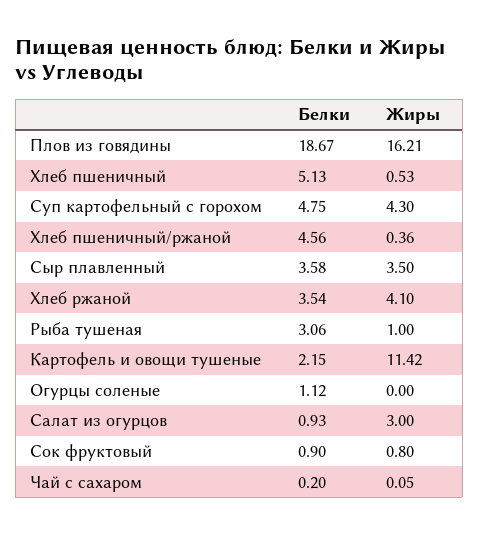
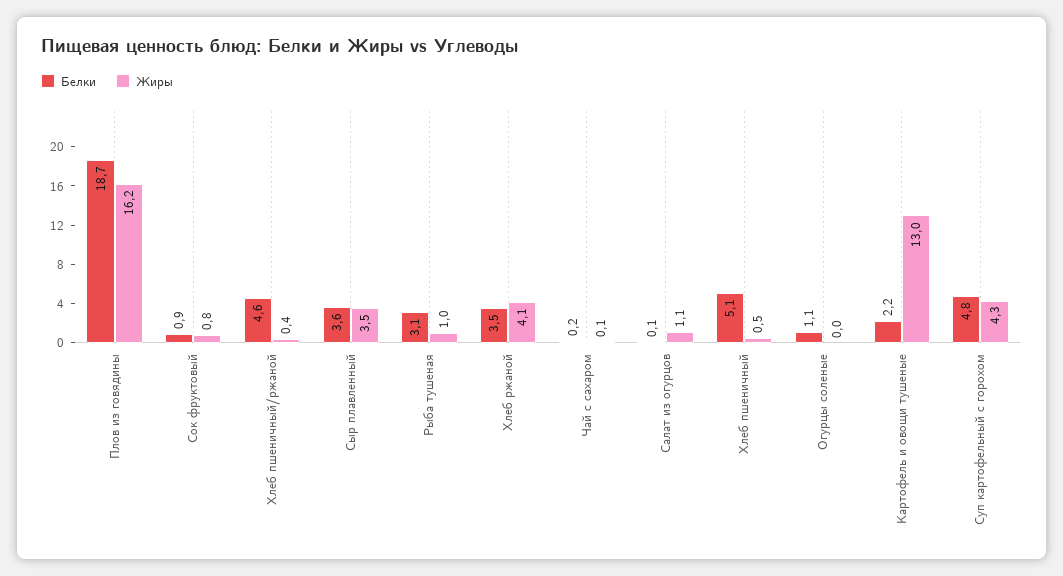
  {
    "Белки": {
      "Плов из говядины": 18.67,
      "Хлеб пшеничный": 5.13,
      "Суп картофельный с горохом": 4.75,
      "Хлеб пшеничный/ржаной": 4.56,
      "Сыр плавленный": 3.58,
      "Хлеб ржаной": 3.54,
      "Рыба тушеная": 3.06,
      "Картофель и овощи тушеные": 2.15,
      "Огурцы соленые": 1.12,
-     "Салат из огурцов": 0.93,
+     "Салат из огурцов": 0.1,
      "Сок фруктовый": 0.9,
      "Чай с сахаром": 0.2
    },
    "Жиры": {
      "Плов из говядины": 16.21,
      "Хлеб пшеничный": 0.53,
      "Суп картофельный с горохом": 4.3,
      "Хлеб пшеничный/ржаной": 0.36,
      "Сыр плавленный": 3.5,
      "Хлеб ржаной": 4.1,
      "Рыба тушеная": 1,
-     "Картофель и овощи тушеные": 11.42,
+     "Картофель и овощи тушеные": 13,
      "Огурцы соленые": 0,
-     "Салат из огурцов": 3,
+     "Салат из огурцов": 1.1,
      "Сок фруктовый": 0.8,
      "Чай с сахаром": 0.05
    }
  }

